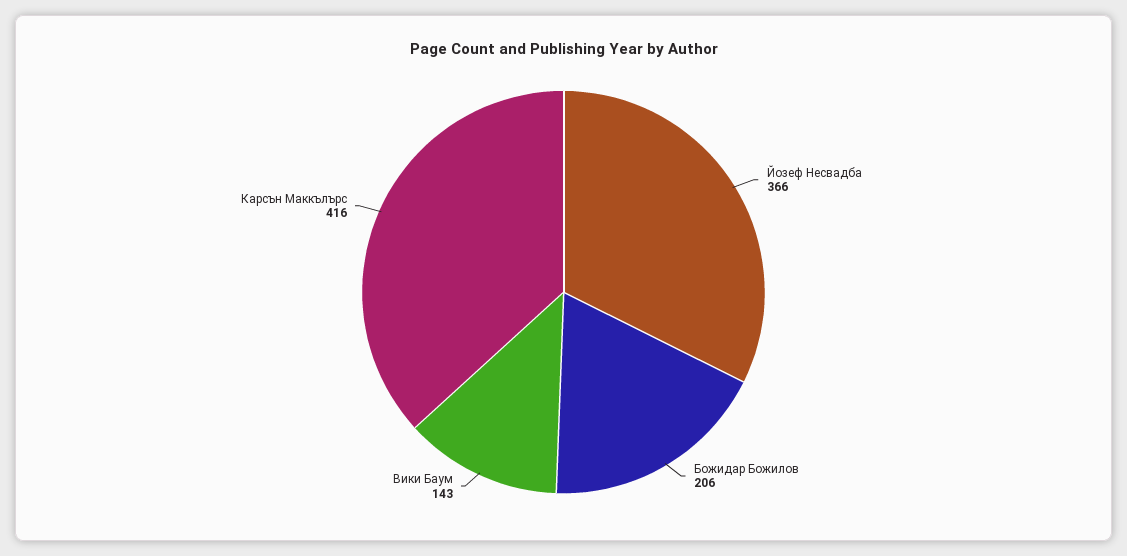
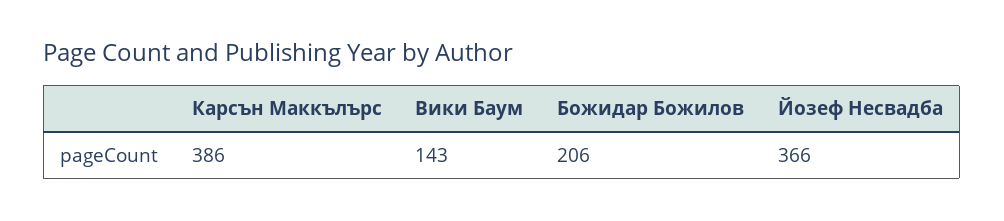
  {
    "Йозеф Несвадба": 366,
    "Божидар Божилов": 206,
    "Вики Баум": 143,
-   "Карсън Маккълърс": 416
+   "Карсън Маккълърс": 386
  }

